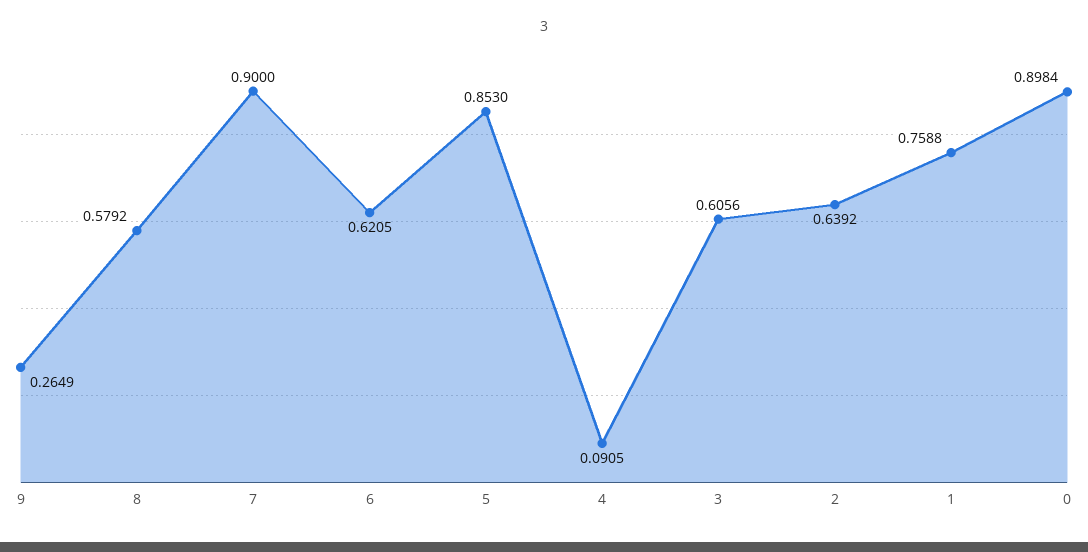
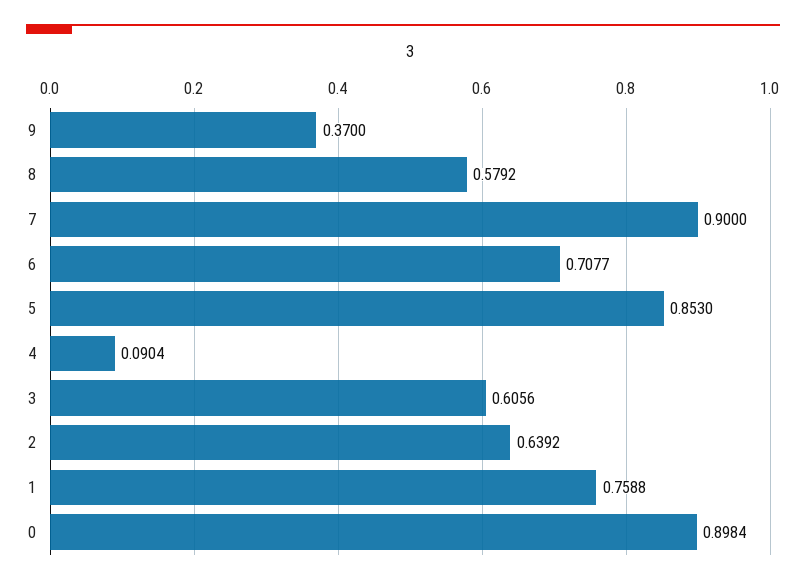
  {
-   "9": 0.2649,
+   "9": 0.37,
    "8": 0.5792,
    "7": 0.9,
-   "6": 0.6205,
+   "6": 0.7077,
    "5": 0.853,
-   "4": 0.0905,
+   "4": 0.0904,
    "3": 0.6056,
    "2": 0.6392,
    "1": 0.7588,
    "0": 0.8984
  }

